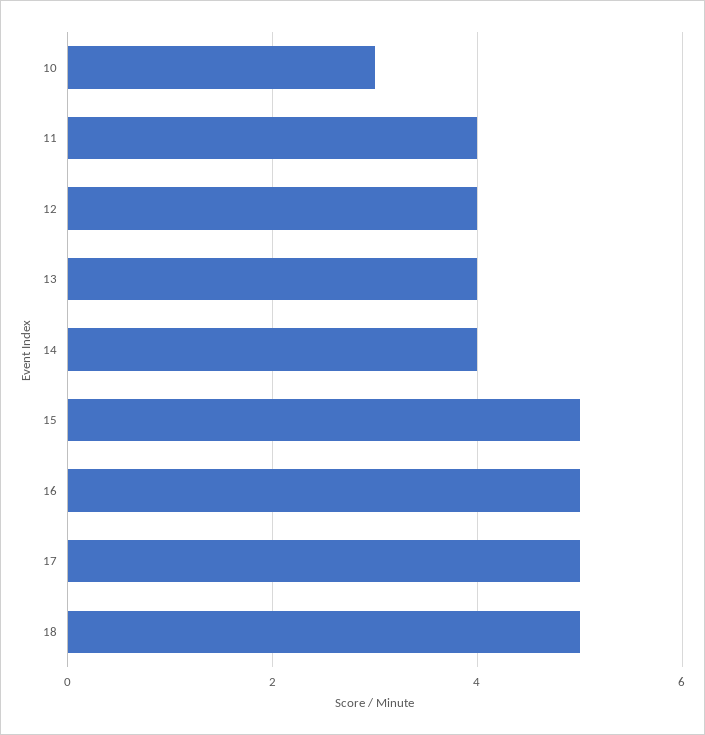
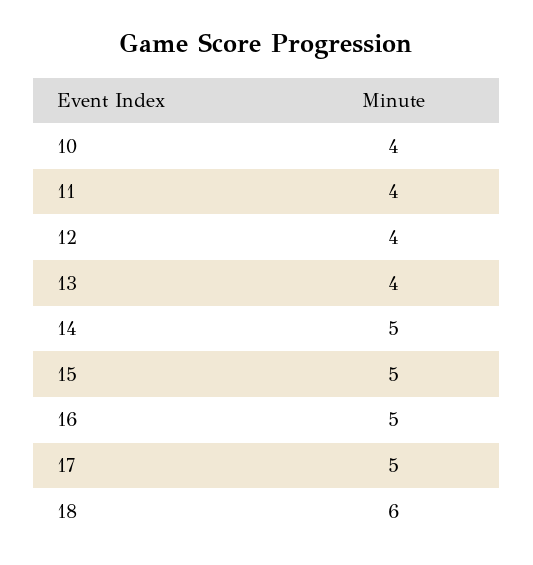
  {
-   "10": 3,
+   "10": 4,
    "11": 4,
    "12": 4,
    "13": 4,
-   "14": 4,
+   "14": 5,
    "15": 5,
    "16": 5,
    "17": 5,
-   "18": 5
+   "18": 6
  }

